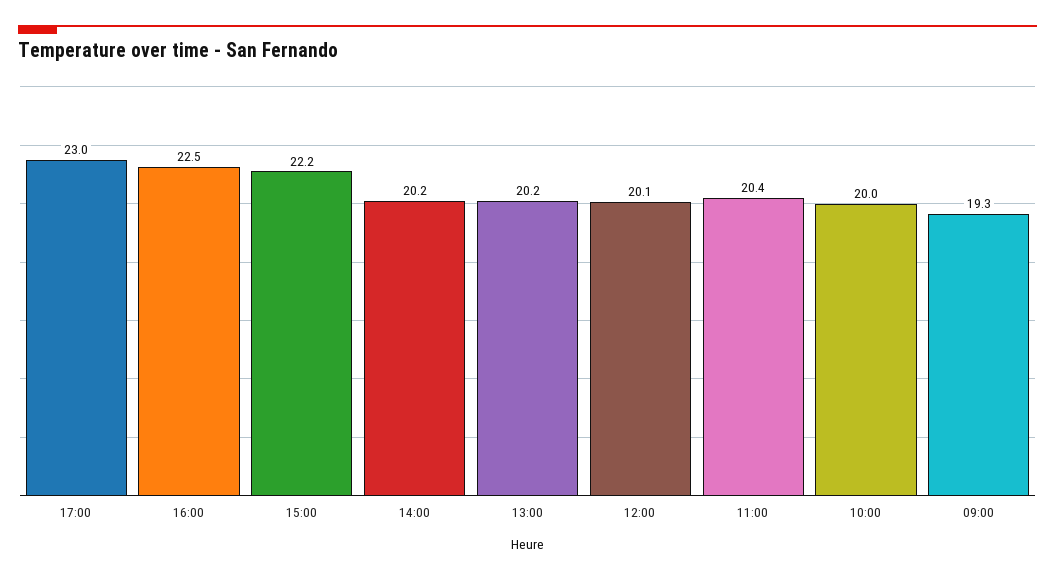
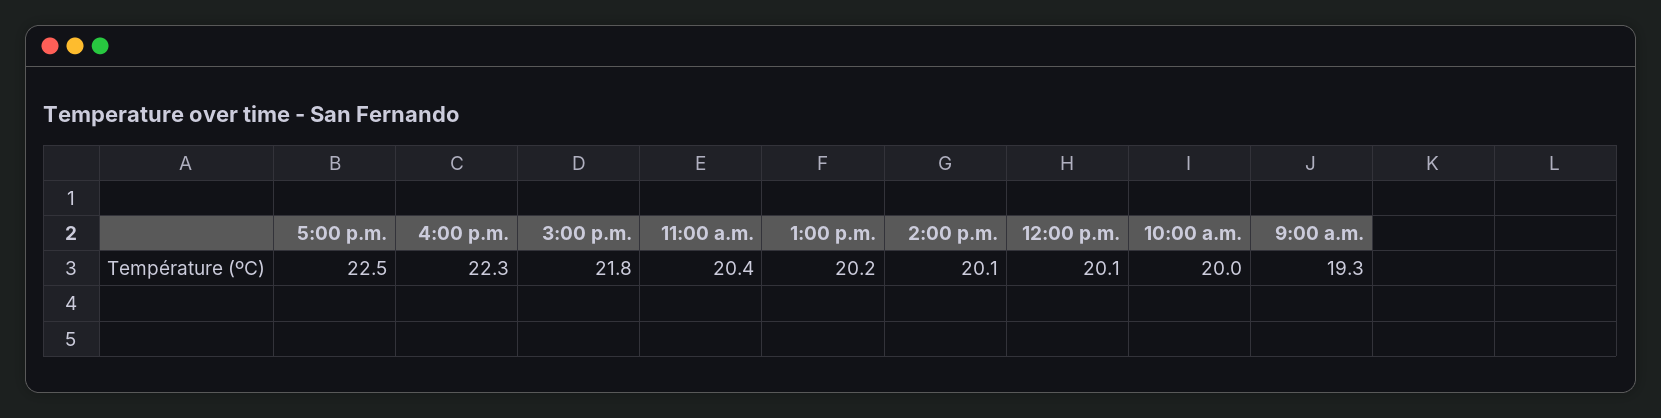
  {
-   "17:00": 23,
+   "17:00": 22.5,
-   "16:00": 22.5,
+   "16:00": 22.3,
-   "15:00": 22.2,
+   "15:00": 21.8,
-   "14:00": 20.2,
+   "14:00": 20.1,
    "13:00": 20.2,
    "12:00": 20.1,
    "11:00": 20.4,
    "10:00": 20,
    "09:00": 19.3
  }

